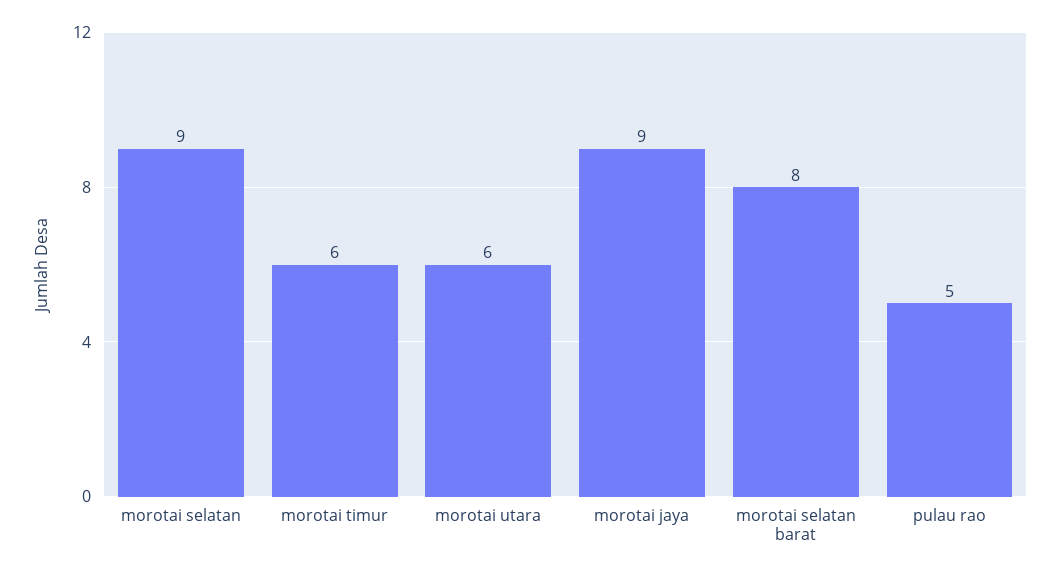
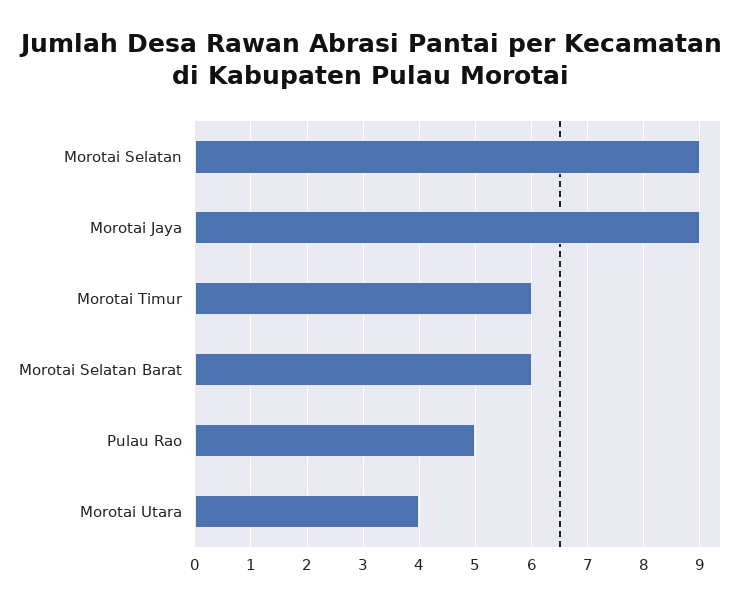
  {
    "morotai selatan": 9,
    "morotai timur": 6,
-   "morotai utara": 6,
+   "morotai utara": 4,
    "morotai jaya": 9,
-   "morotai selatan barat": 8,
+   "morotai selatan barat": 6,
    "pulau rao": 5
  }

